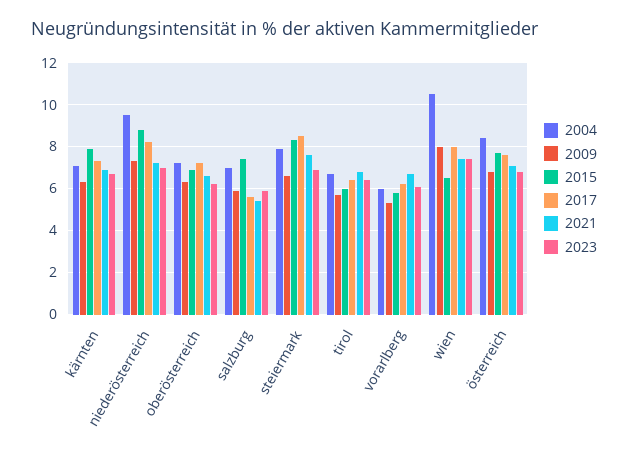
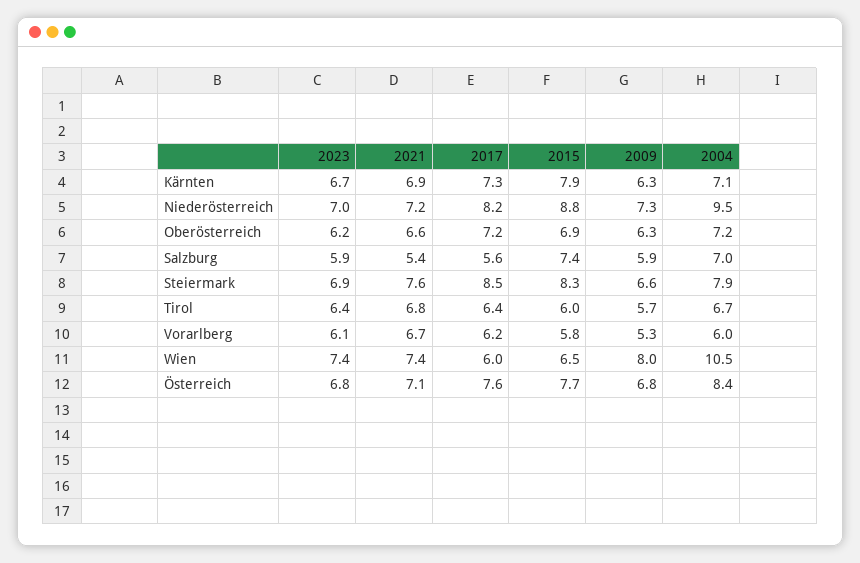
  {
    "2004": {
      "kärnten": 7.1,
      "niederösterreich": 9.5,
      "oberösterreich": 7.2,
      "salzburg": 7,
      "steiermark": 7.9,
      "tirol": 6.7,
      "vorarlberg": 6,
      "wien": 10.5,
      "österreich": 8.4
    },
    "2009": {
      "kärnten": 6.3,
      "niederösterreich": 7.3,
      "oberösterreich": 6.3,
      "salzburg": 5.9,
      "steiermark": 6.6,
      "tirol": 5.7,
      "vorarlberg": 5.3,
      "wien": 8,
      "österreich": 6.8
    },
    "2015": {
      "kärnten": 7.9,
      "niederösterreich": 8.8,
      "oberösterreich": 6.9,
      "salzburg": 7.4,
      "steiermark": 8.3,
      "tirol": 6,
      "vorarlberg": 5.8,
      "wien": 6.5,
      "österreich": 7.7
    },
    "2017": {
      "kärnten": 7.3,
      "niederösterreich": 8.2,
      "oberösterreich": 7.2,
      "salzburg": 5.6,
      "steiermark": 8.5,
      "tirol": 6.4,
      "vorarlberg": 6.2,
-     "wien": 8,
+     "wien": 6,
      "österreich": 7.6
    },
    "2021": {
      "kärnten": 6.9,
      "niederösterreich": 7.2,
      "oberösterreich": 6.6,
      "salzburg": 5.4,
      "steiermark": 7.6,
      "tirol": 6.8,
      "vorarlberg": 6.7,
      "wien": 7.4,
      "österreich": 7.1
    },
    "2023": {
      "kärnten": 6.7,
      "niederösterreich": 7,
      "oberösterreich": 6.2,
      "salzburg": 5.9,
      "steiermark": 6.9,
      "tirol": 6.4,
      "vorarlberg": 6.1,
      "wien": 7.4,
      "österreich": 6.8
    }
  }

